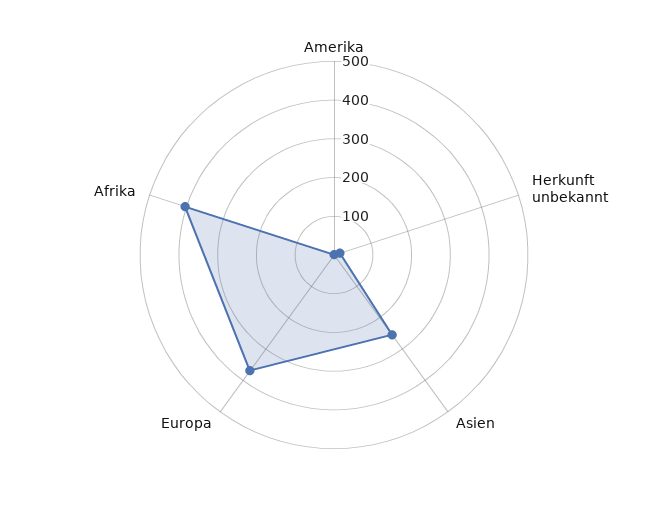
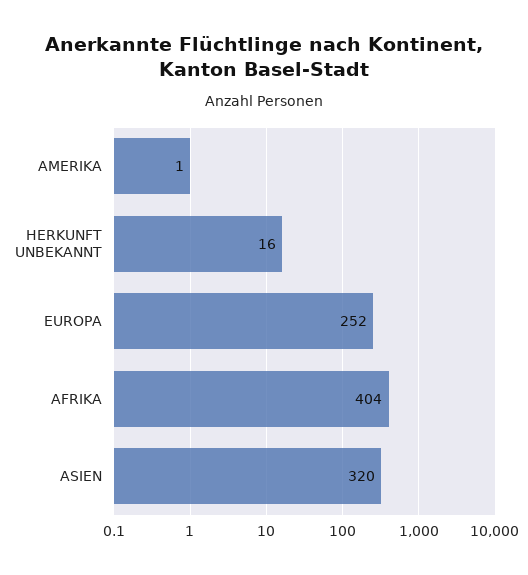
  {
    "Amerika": 1,
    "Herkunft unbekannt": 16,
-   "Asien": 250,
+   "Asien": 320,
-   "Europa": 375,
+   "Europa": 252,
    "Afrika": 404
  }

